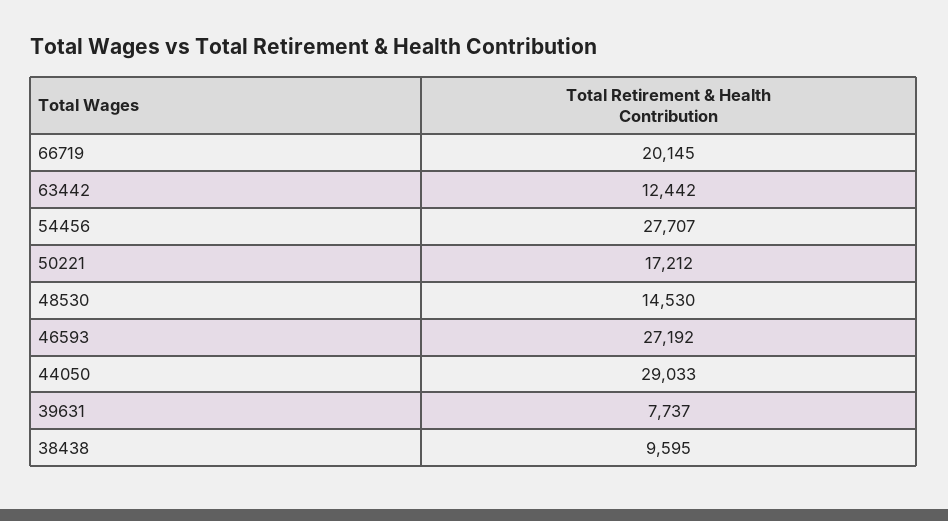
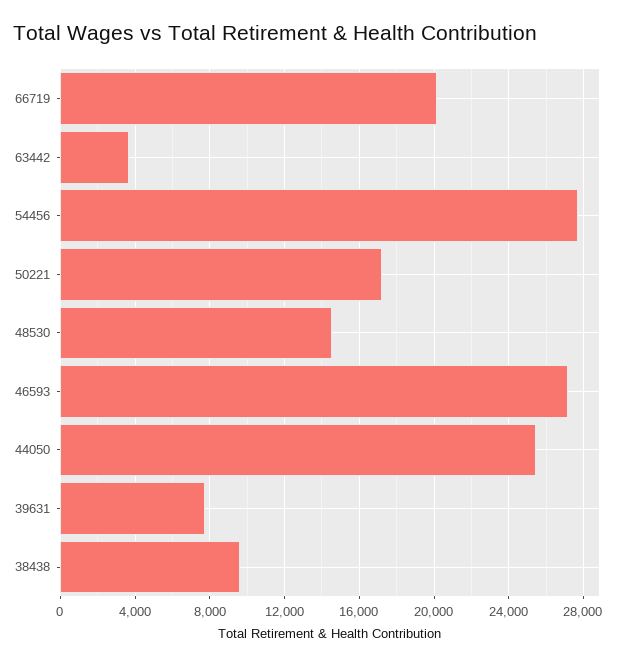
  {
    "66719": 20145,
-   "63442": 12442,
+   "63442": 3500,
    "54456": 27707,
    "50221": 17212,
    "48530": 14530,
    "46593": 27192,
-   "44050": 29033,
+   "44050": 25500,
    "39631": 7737,
    "38438": 9595
  }

